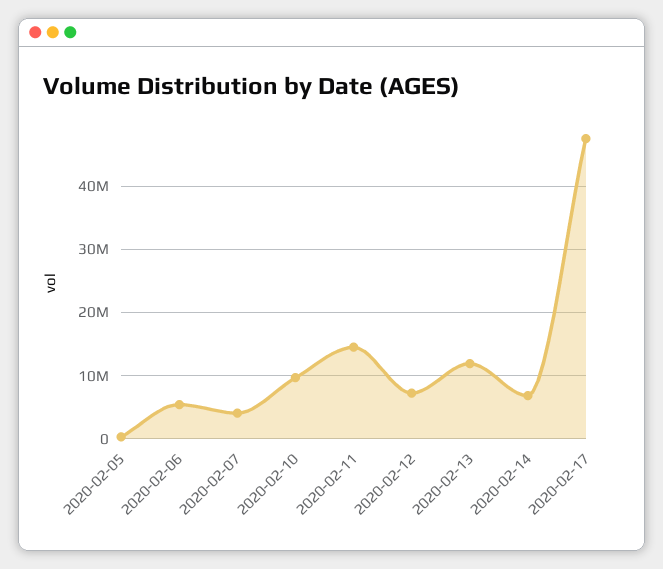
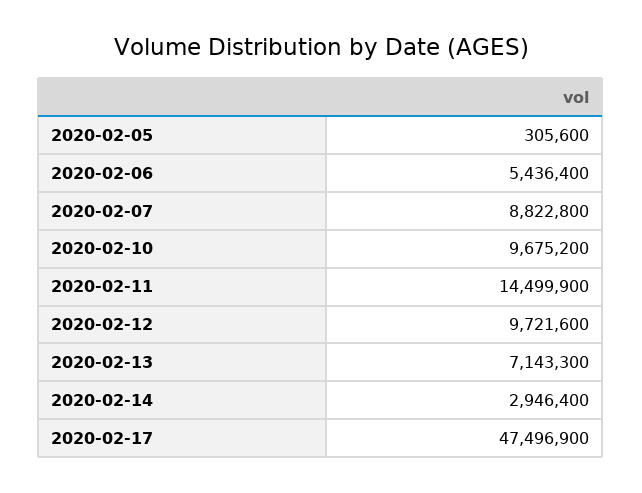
  {
    "2020-02-05": 305600,
    "2020-02-06": 5436400,
-   "2020-02-07": 4000000,
+   "2020-02-07": 8822800,
    "2020-02-10": 9675200,
    "2020-02-11": 14499900,
-   "2020-02-12": 7000000,
+   "2020-02-12": 9721600,
-   "2020-02-13": 12000000,
+   "2020-02-13": 7143300,
-   "2020-02-14": 7000000,
+   "2020-02-14": 2946400,
    "2020-02-17": 47496900
  }

